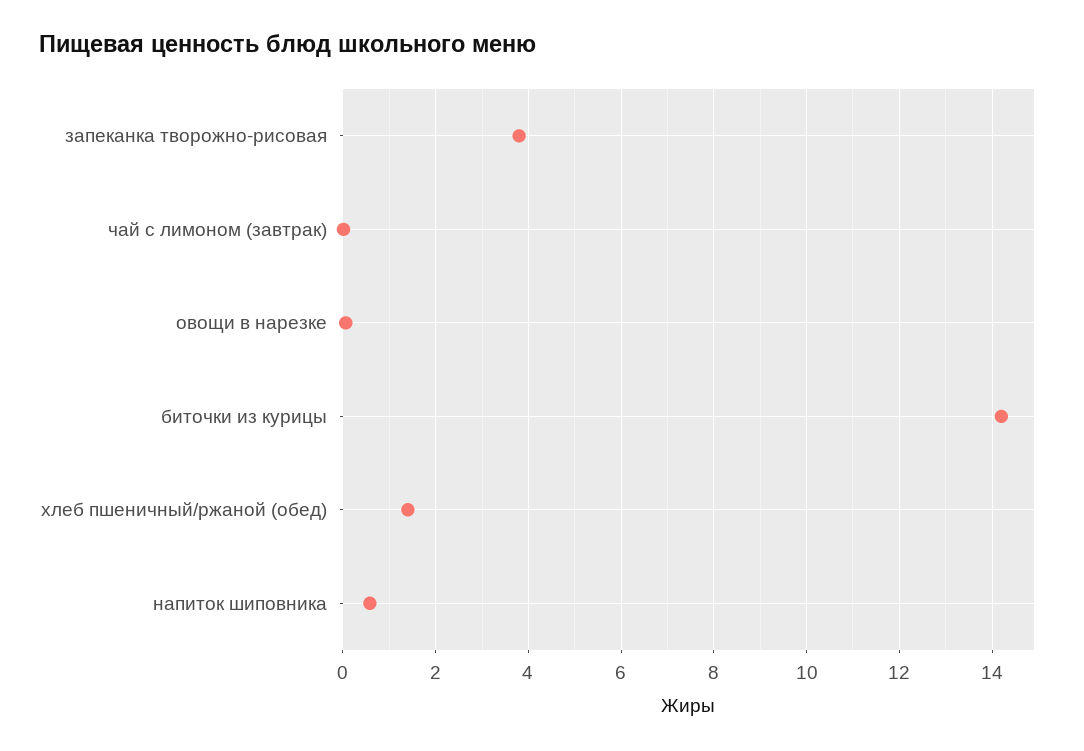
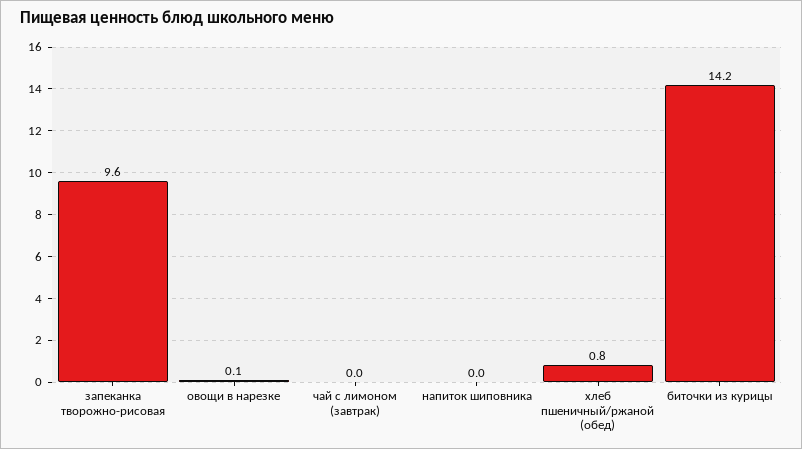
  {
-   "запеканка творожно-рисовая": 3.8,
+   "запеканка творожно-рисовая": 9.6,
    "чай с лимоном (завтрак)": 0,
    "овощи в нарезке": 0.1,
    "биточки из курицы": 14.2,
-   "хлеб пшеничный/ржаной (обед)": 1.4,
+   "хлеб пшеничный/ржаной (обед)": 0.8,
-   "напиток шиповника": 0.6
+   "напиток шиповника": 0
  }

